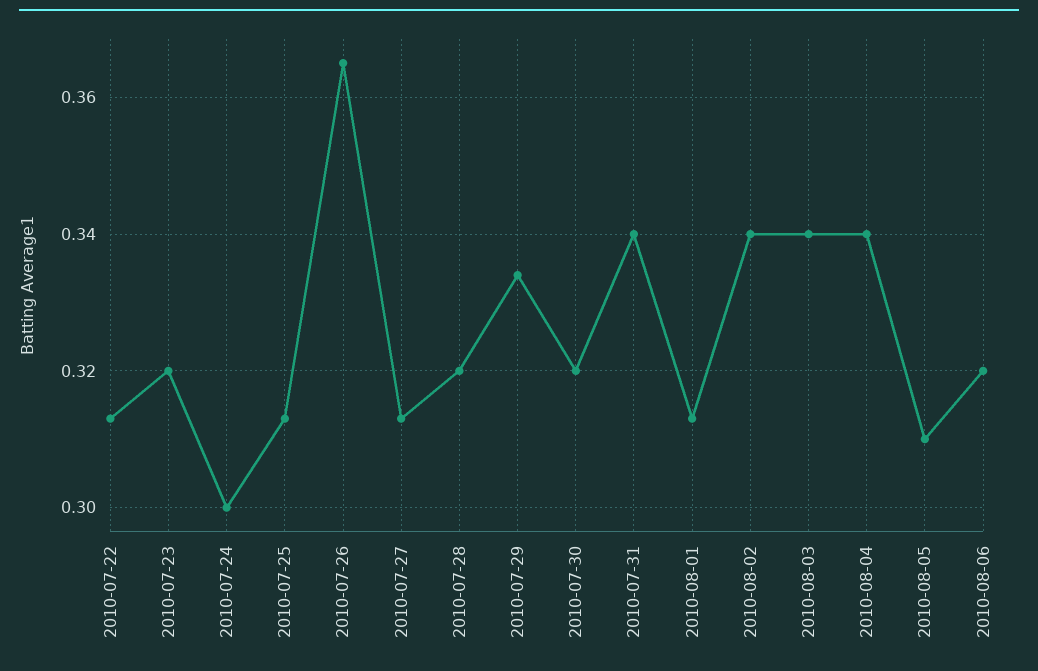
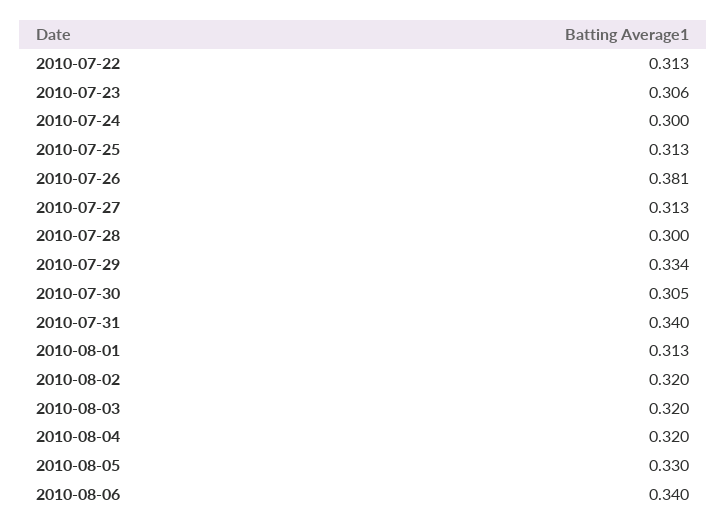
  {
    "2010-07-22": 0.313,
-   "2010-07-23": 0.32,
+   "2010-07-23": 0.306,
    "2010-07-24": 0.3,
    "2010-07-25": 0.313,
-   "2010-07-26": 0.365,
+   "2010-07-26": 0.381,
    "2010-07-27": 0.313,
-   "2010-07-28": 0.32,
+   "2010-07-28": 0.3,
    "2010-07-29": 0.334,
-   "2010-07-30": 0.32,
+   "2010-07-30": 0.305,
    "2010-07-31": 0.34,
    "2010-08-01": 0.313,
-   "2010-08-02": 0.34,
+   "2010-08-02": 0.32,
-   "2010-08-03": 0.34,
+   "2010-08-03": 0.32,
-   "2010-08-04": 0.34,
+   "2010-08-04": 0.32,
-   "2010-08-05": 0.31,
+   "2010-08-05": 0.33,
-   "2010-08-06": 0.32
+   "2010-08-06": 0.34
  }

